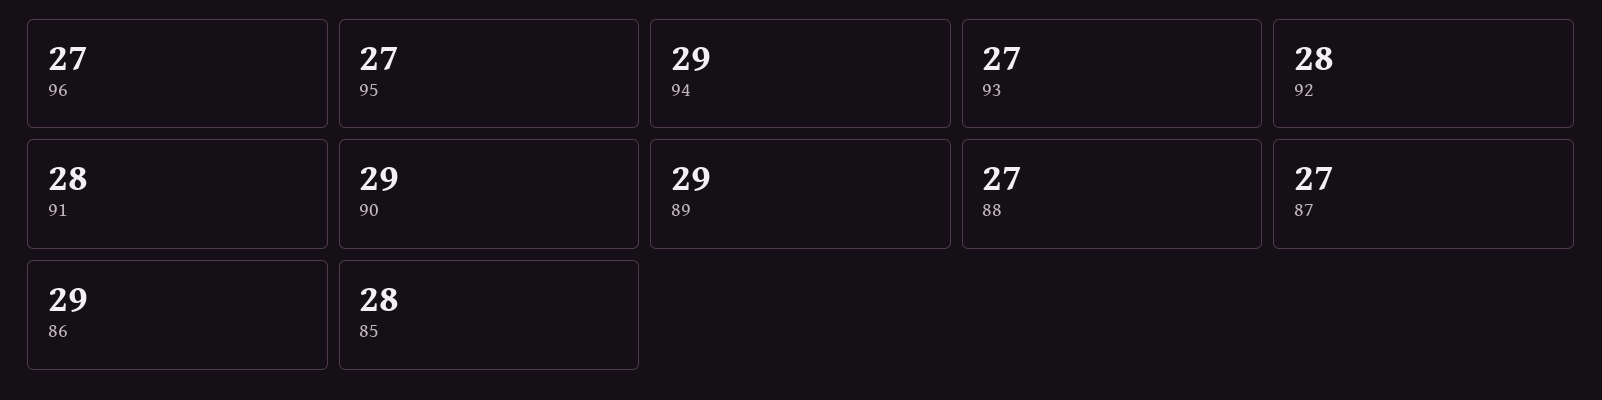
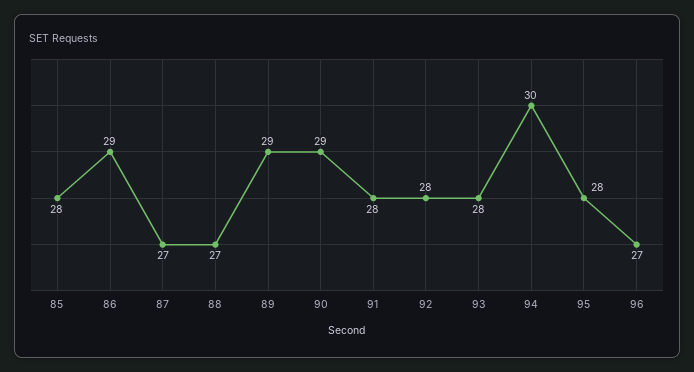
  {
    "96": 27,
-   "95": 27,
+   "95": 28,
-   "94": 29,
+   "94": 30,
-   "93": 27,
+   "93": 28,
    "92": 28,
    "91": 28,
    "90": 29,
    "89": 29,
    "88": 27,
    "87": 27,
    "86": 29,
    "85": 28
  }

